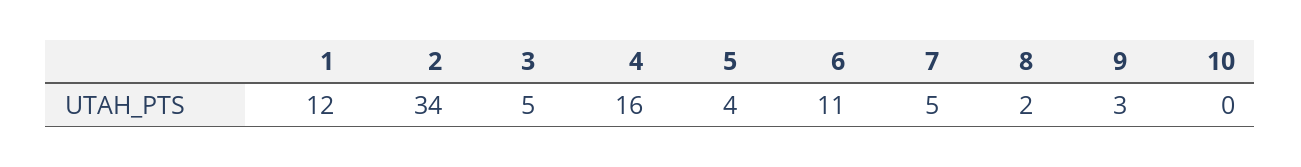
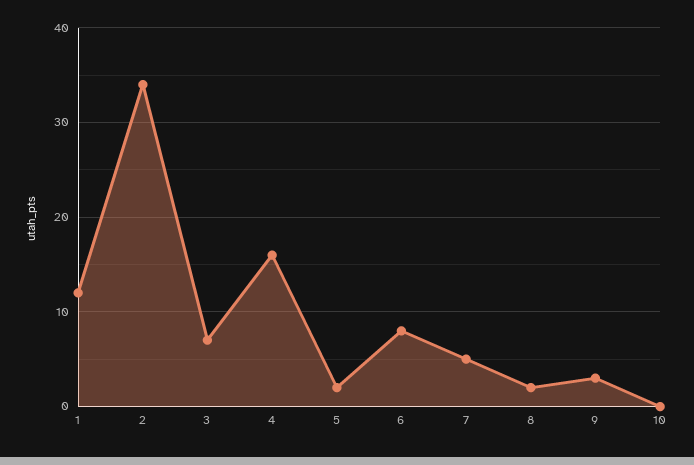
  {
    "1": 12,
    "2": 34,
-   "3": 5,
+   "3": 7,
    "4": 16,
-   "5": 4,
+   "5": 2,
-   "6": 11,
+   "6": 8,
    "7": 5,
    "8": 2,
    "9": 3,
    "10": 0
  }

